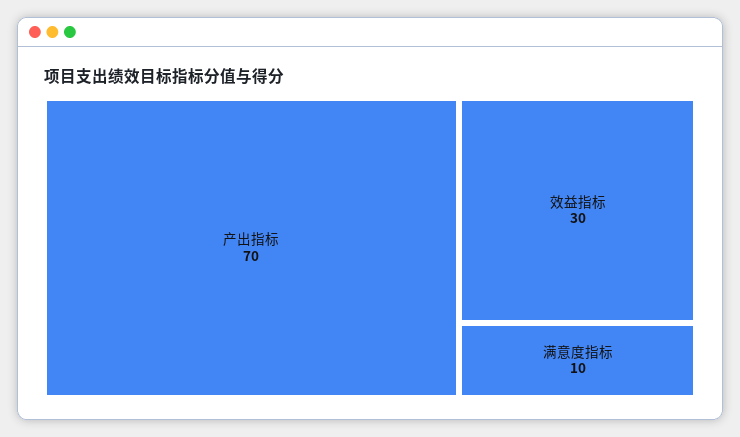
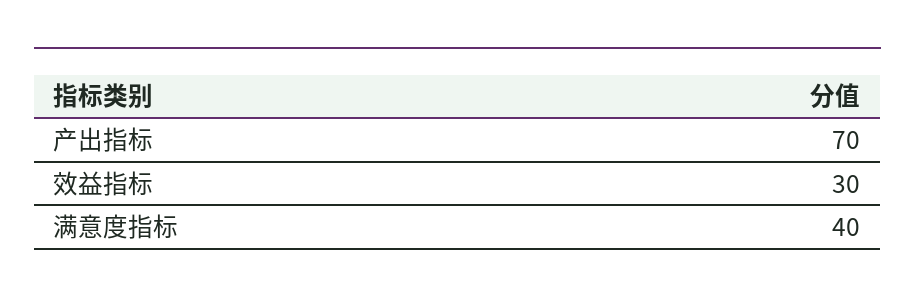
  {
    "产出指标": 70,
    "效益指标": 30,
-   "满意度指标": 10
+   "满意度指标": 40
  }

